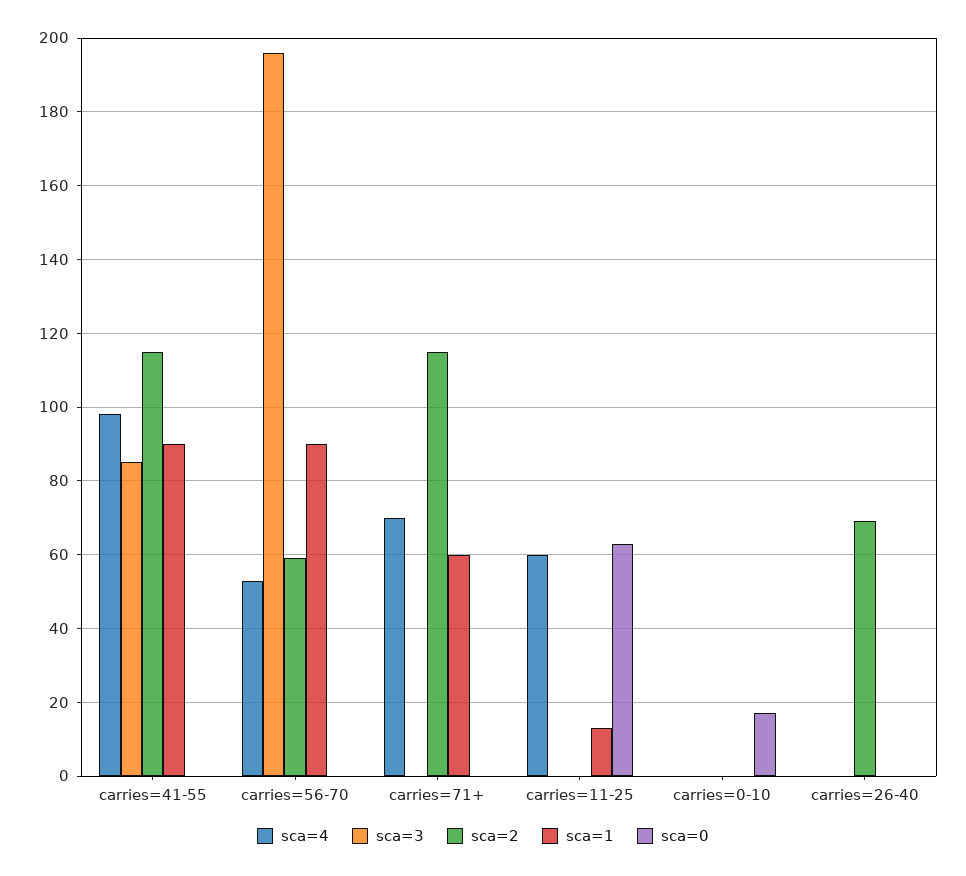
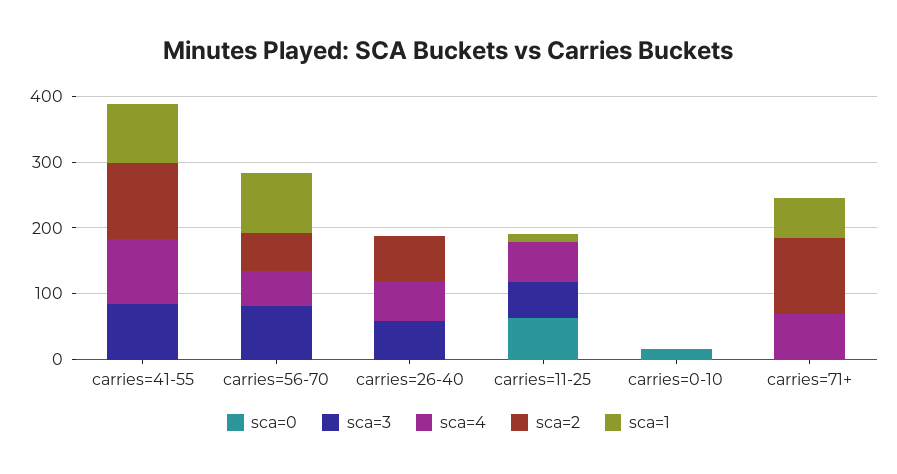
  {
    "sca=4": {
      "carries=41-55": 100,
      "carries=56-70": 55,
      "carries=71+": 70,
      "carries=11-25": 60,
      "carries=0-10": 0,
-     "carries=26-40": 0
+     "carries=26-40": 60
    },
    "sca=3": {
      "carries=41-55": 85,
-     "carries=56-70": 195,
+     "carries=56-70": 80,
      "carries=71+": 0,
-     "carries=11-25": 0,
+     "carries=11-25": 60,
      "carries=0-10": 0,
-     "carries=26-40": 0
+     "carries=26-40": 60
    },
    "sca=2": {
      "carries=41-55": 115,
      "carries=56-70": 60,
      "carries=71+": 115,
      "carries=11-25": 0,
      "carries=0-10": 0,
      "carries=26-40": 70
    },
    "sca=1": {
      "carries=41-55": 90,
      "carries=56-70": 90,
      "carries=71+": 60,
      "carries=11-25": 15,
      "carries=0-10": 0,
      "carries=26-40": 0
    },
    "sca=0": {
      "carries=41-55": 0,
      "carries=56-70": 0,
      "carries=71+": 0,
      "carries=11-25": 65,
      "carries=0-10": 15,
      "carries=26-40": 0
    }
  }

